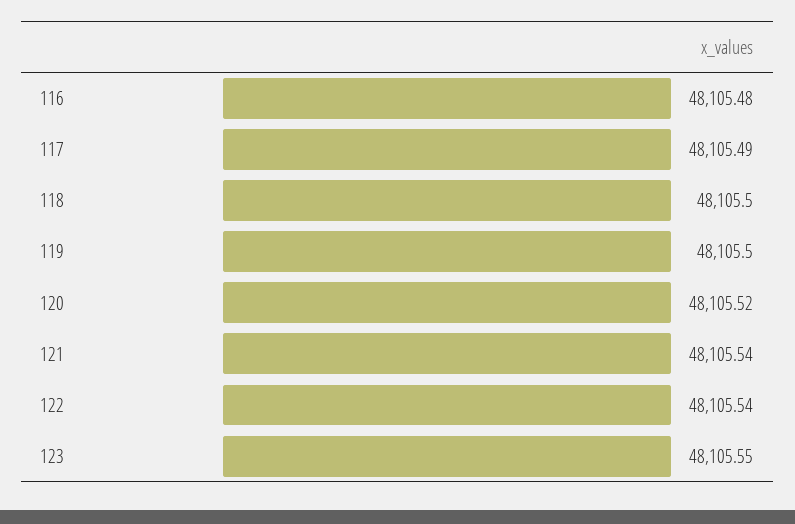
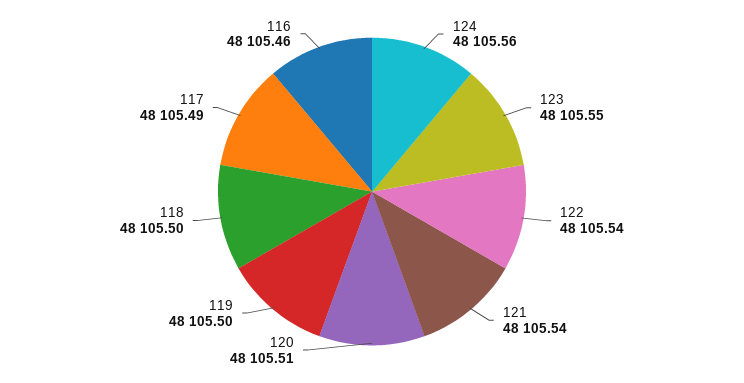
  {
-   "116": 48105.48,
+   "116": 48105.46,
    "117": 48105.49,
    "118": 48105.5,
    "119": 48105.5,
-   "120": 48105.52,
+   "120": 48105.51,
    "121": 48105.54,
    "122": 48105.54,
-   "123": 48105.55
+   "123": 48105.55,
+   "124": 48105.56
  }

